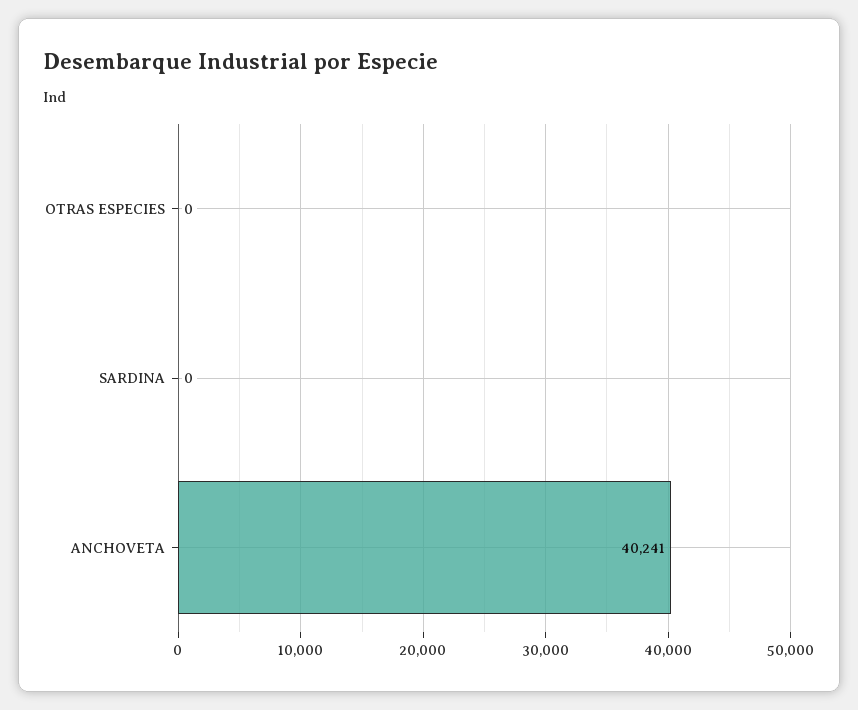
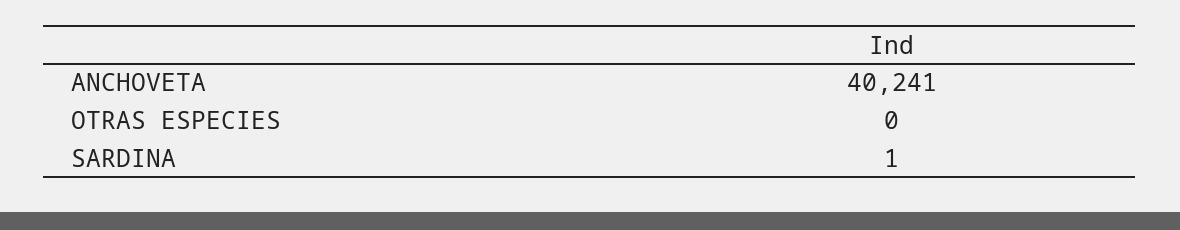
  {
    "OTRAS ESPECIES": 0,
-   "SARDINA": 0,
+   "SARDINA": 1,
    "ANCHOVETA": 40241
  }

